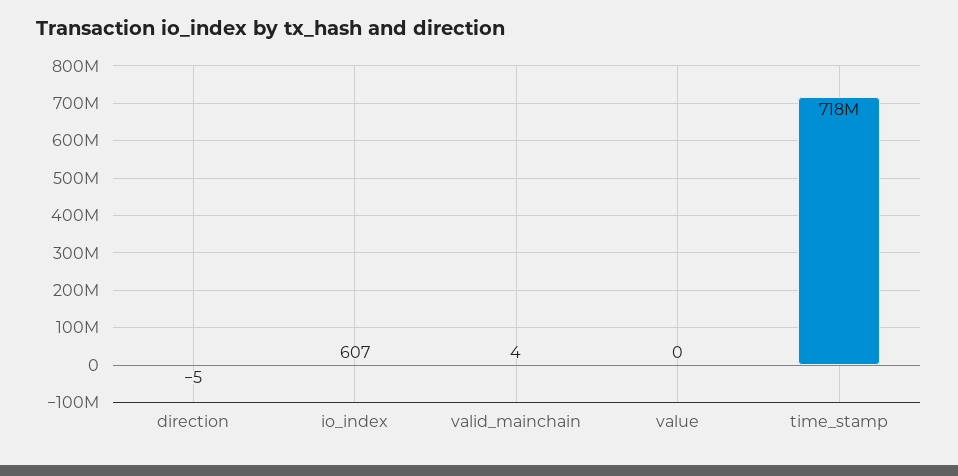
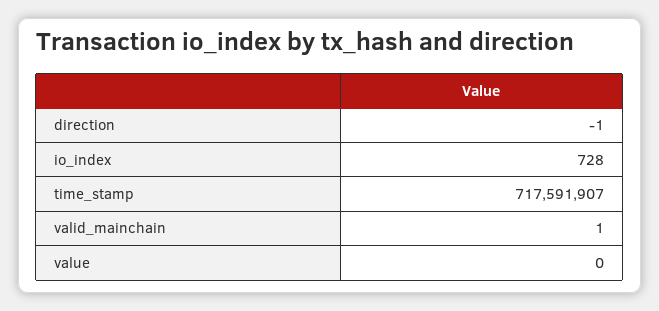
  {
-   "direction": -5,
+   "direction": -1,
-   "io_index": 607,
+   "io_index": 728,
-   "valid_mainchain": 4,
+   "valid_mainchain": 1,
    "value": 0,
    "time_stamp": 717591907
  }

